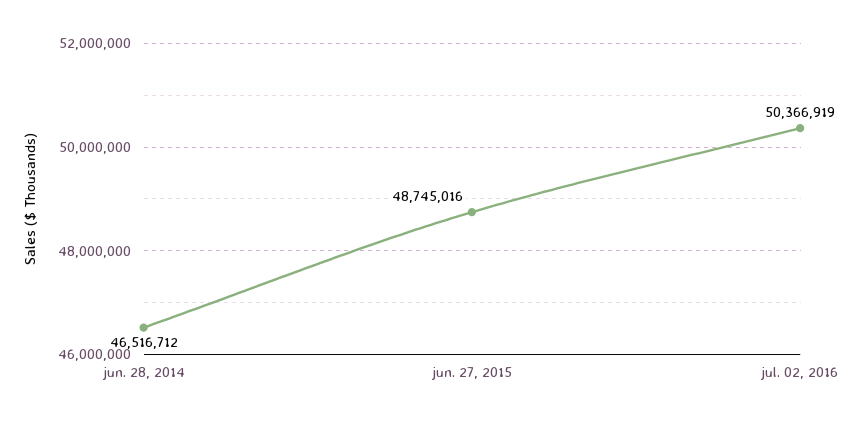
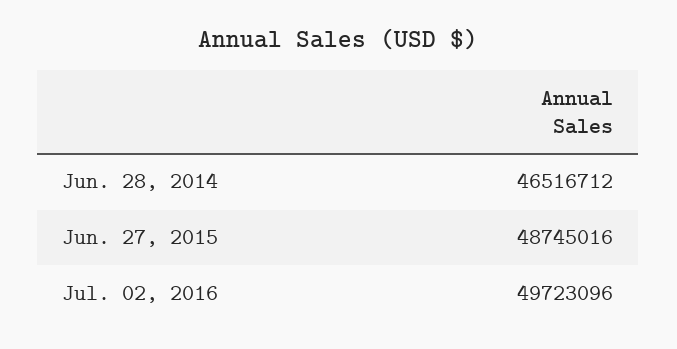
  {
    "jun. 28, 2014": 46516712,
    "jun. 27, 2015": 48745016,
-   "jul. 02, 2016": 50366919
+   "jul. 02, 2016": 49723096
  }

